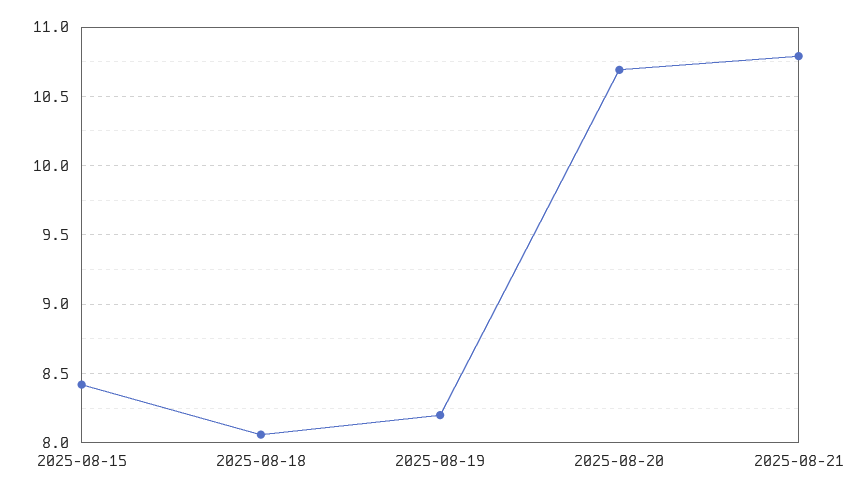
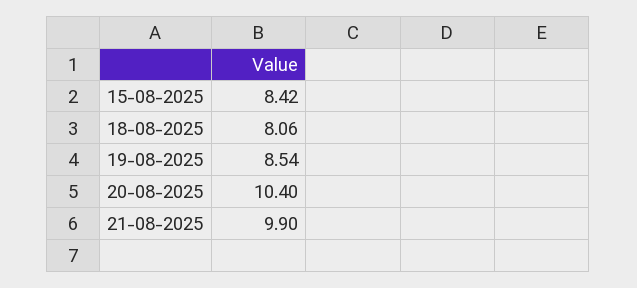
  {
    "2025-08-15": 8.42,
    "2025-08-18": 8.06,
-   "2025-08-19": 8.2,
+   "2025-08-19": 8.54,
-   "2025-08-20": 10.7,
+   "2025-08-20": 10.4,
-   "2025-08-21": 10.8
+   "2025-08-21": 9.9
  }

